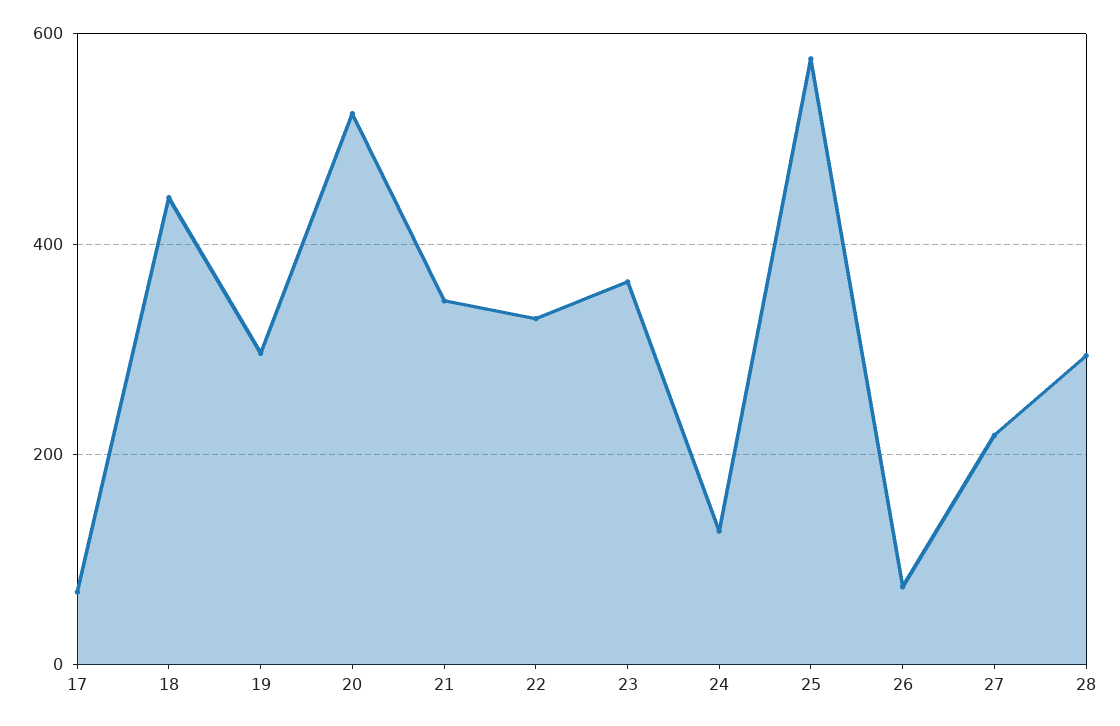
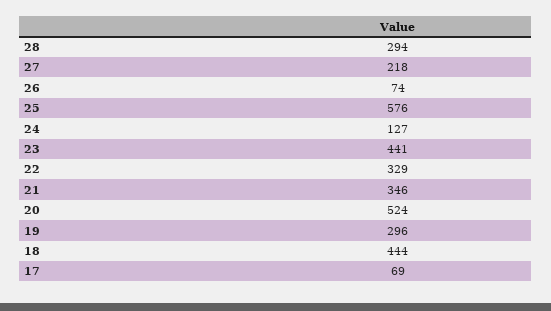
  {
    "17": 69,
    "18": 444,
    "19": 296,
    "20": 524,
    "21": 346,
    "22": 329,
-   "23": 360,
+   "23": 441,
    "24": 127,
    "25": 576,
    "26": 74,
    "27": 218,
    "28": 294
  }

